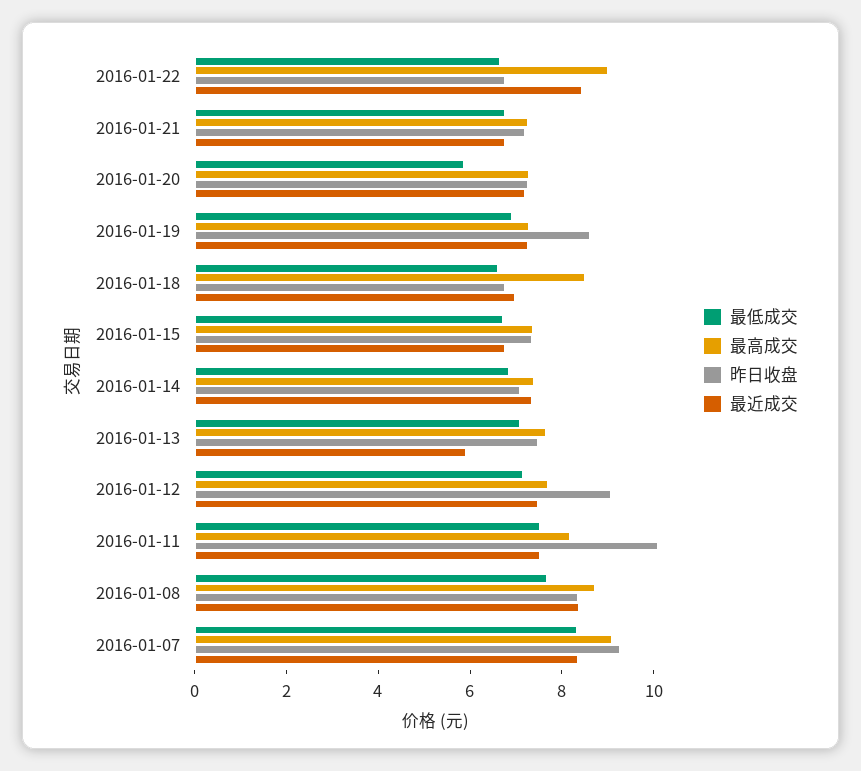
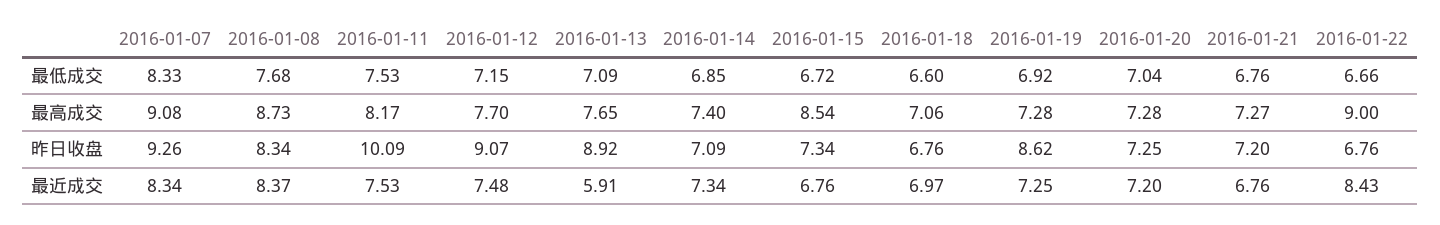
  {
    "最低成交": {
      "2016-01-22": 6.66,
      "2016-01-21": 6.76,
-     "2016-01-20": 6,
+     "2016-01-20": 7.04,
      "2016-01-19": 6.92,
      "2016-01-18": 6.6,
      "2016-01-15": 6.72,
      "2016-01-14": 6.85,
      "2016-01-13": 7.09,
      "2016-01-12": 7.15,
      "2016-01-11": 7.53,
      "2016-01-08": 7.68,
      "2016-01-07": 8.33
    },
    "最高成交": {
      "2016-01-22": 9,
      "2016-01-21": 7.27,
      "2016-01-20": 7.28,
      "2016-01-19": 7.28,
-     "2016-01-18": 8.5,
+     "2016-01-18": 7.06,
-     "2016-01-15": 7.5,
+     "2016-01-15": 8.54,
      "2016-01-14": 7.4,
      "2016-01-13": 7.65,
      "2016-01-12": 7.7,
      "2016-01-11": 8.17,
      "2016-01-08": 8.73,
      "2016-01-07": 9.08
    },
    "昨日收盘": {
      "2016-01-22": 6.76,
      "2016-01-21": 7.2,
      "2016-01-20": 7.25,
      "2016-01-19": 8.62,
      "2016-01-18": 6.76,
      "2016-01-15": 7.34,
      "2016-01-14": 7.09,
-     "2016-01-13": 7.5,
+     "2016-01-13": 8.92,
      "2016-01-12": 9.07,
      "2016-01-11": 10.09,
      "2016-01-08": 8.34,
      "2016-01-07": 9.26
    },
    "最近成交": {
      "2016-01-22": 8.43,
      "2016-01-21": 6.76,
      "2016-01-20": 7.2,
      "2016-01-19": 7.25,
      "2016-01-18": 6.97,
      "2016-01-15": 6.76,
      "2016-01-14": 7.34,
      "2016-01-13": 5.91,
      "2016-01-12": 7.48,
      "2016-01-11": 7.53,
      "2016-01-08": 8.37,
      "2016-01-07": 8.34
    }
  }

